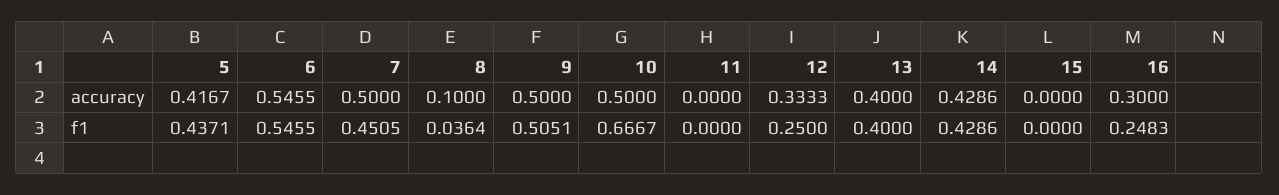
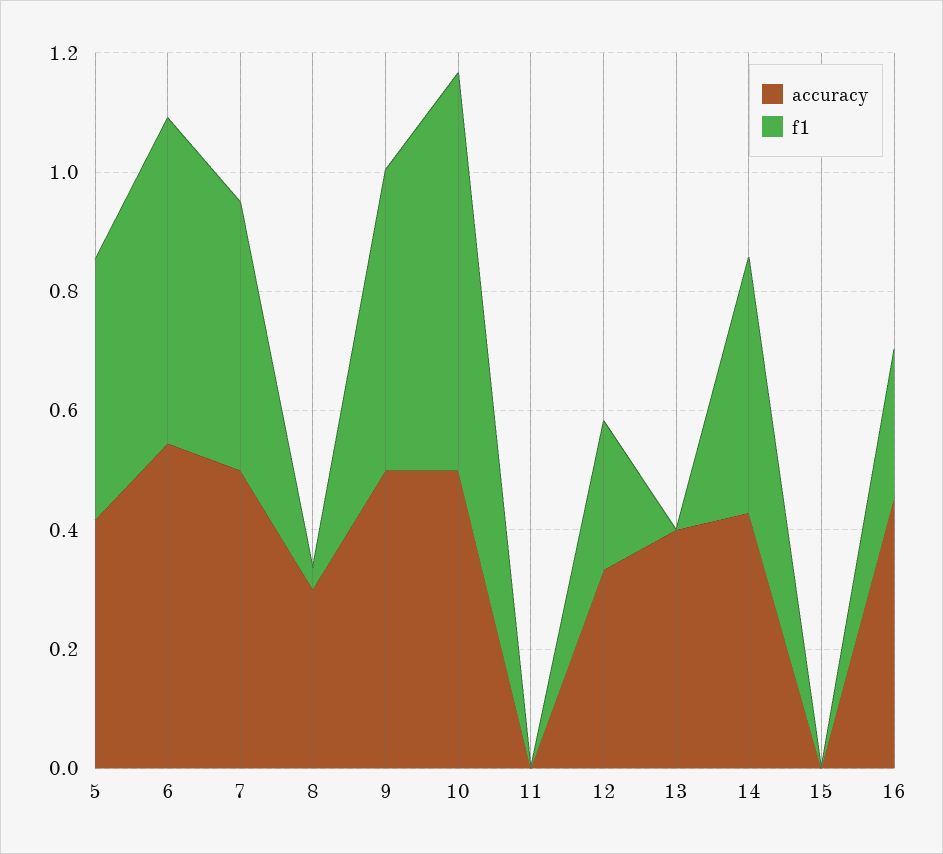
  {
    "accuracy": {
      "5": 0.4167,
      "6": 0.5455,
      "7": 0.5,
-     "8": 0.1,
+     "8": 0.3,
      "9": 0.5,
      "10": 0.5,
      "11": 0,
      "12": 0.3333,
      "13": 0.4,
      "14": 0.4286,
      "15": 0,
-     "16": 0.3
+     "16": 0.45
    },
    "f1": {
      "5": 0.4371,
      "6": 0.5455,
      "7": 0.4505,
      "8": 0.0364,
      "9": 0.5051,
      "10": 0.6667,
      "11": 0,
      "12": 0.25,
-     "13": 0.4,
+     "13": 0,
      "14": 0.4286,
      "15": 0,
      "16": 0.2483
    }
  }

